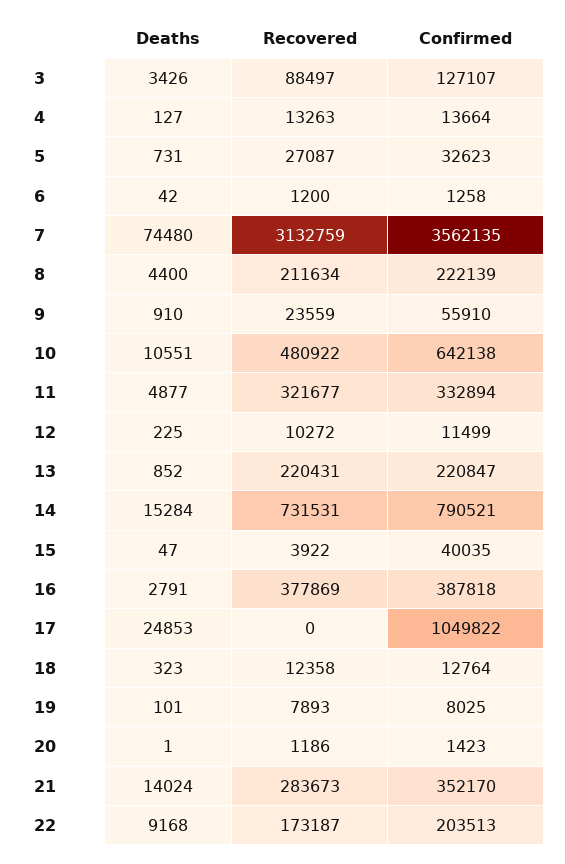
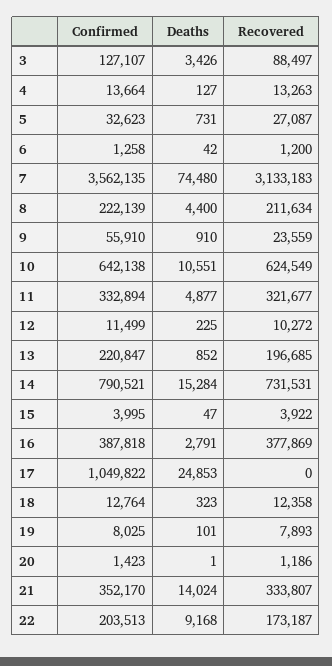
  {
    "Deaths": {
      "3": 3426,
      "4": 127,
      "5": 731,
      "6": 42,
      "7": 74480,
      "8": 4400,
      "9": 910,
      "10": 10551,
      "11": 4877,
      "12": 225,
      "13": 852,
      "14": 15284,
      "15": 47,
      "16": 2791,
      "17": 24853,
      "18": 323,
      "19": 101,
      "20": 1,
      "21": 14024,
      "22": 9168
    },
    "Recovered": {
      "3": 88497,
      "4": 13263,
      "5": 27087,
      "6": 1200,
-     "7": 3132759,
+     "7": 3133183,
      "8": 211634,
      "9": 23559,
-     "10": 480922,
+     "10": 624549,
      "11": 321677,
      "12": 10272,
-     "13": 220431,
+     "13": 196685,
      "14": 731531,
      "15": 3922,
      "16": 377869,
      "17": 0,
      "18": 12358,
      "19": 7893,
      "20": 1186,
-     "21": 283673,
+     "21": 333807,
      "22": 173187
    },
    "Confirmed": {
      "3": 127107,
      "4": 13664,
      "5": 32623,
      "6": 1258,
      "7": 3562135,
      "8": 222139,
      "9": 55910,
      "10": 642138,
      "11": 332894,
      "12": 11499,
      "13": 220847,
      "14": 790521,
-     "15": 40035,
+     "15": 3995,
      "16": 387818,
      "17": 1049822,
      "18": 12764,
      "19": 8025,
      "20": 1423,
      "21": 352170,
      "22": 203513
    }
  }

